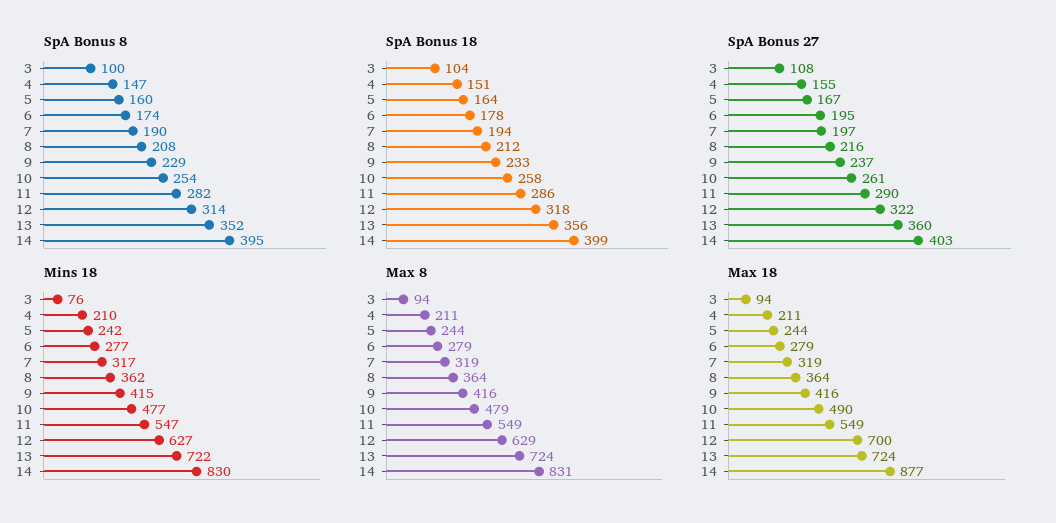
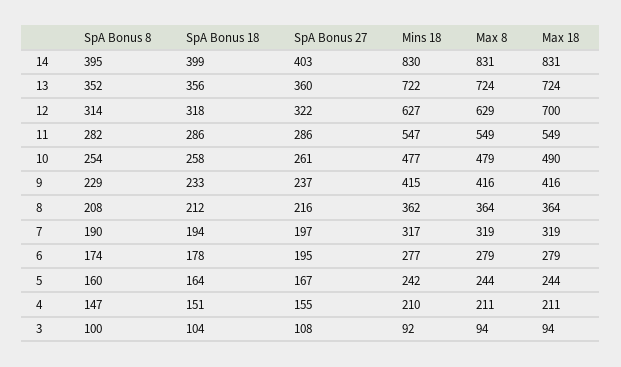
  {
    "SpA Bonus 8": {
      "3": 100,
      "4": 147,
      "5": 160,
      "6": 174,
      "7": 190,
      "8": 208,
      "9": 229,
      "10": 254,
      "11": 282,
      "12": 314,
      "13": 352,
      "14": 395
    },
    "SpA Bonus 18": {
      "3": 104,
      "4": 151,
      "5": 164,
      "6": 178,
      "7": 194,
      "8": 212,
      "9": 233,
      "10": 258,
      "11": 286,
      "12": 318,
      "13": 356,
      "14": 399
    },
    "SpA Bonus 27": {
      "3": 108,
      "4": 155,
      "5": 167,
      "6": 195,
      "7": 197,
      "8": 216,
      "9": 237,
      "10": 261,
-     "11": 290,
+     "11": 286,
      "12": 322,
      "13": 360,
      "14": 403
    },
    "Mins 18": {
-     "3": 76,
+     "3": 92,
      "4": 210,
      "5": 242,
      "6": 277,
      "7": 317,
      "8": 362,
      "9": 415,
      "10": 477,
      "11": 547,
      "12": 627,
      "13": 722,
      "14": 830
    },
    "Max 8": {
      "3": 94,
      "4": 211,
      "5": 244,
      "6": 279,
      "7": 319,
      "8": 364,
      "9": 416,
      "10": 479,
      "11": 549,
      "12": 629,
      "13": 724,
      "14": 831
    },
    "Max 18": {
      "3": 94,
      "4": 211,
      "5": 244,
      "6": 279,
      "7": 319,
      "8": 364,
      "9": 416,
      "10": 490,
      "11": 549,
      "12": 700,
      "13": 724,
-     "14": 877
+     "14": 831
    }
  }

